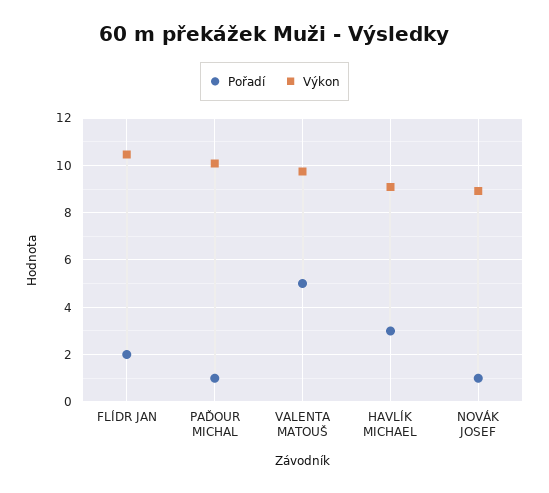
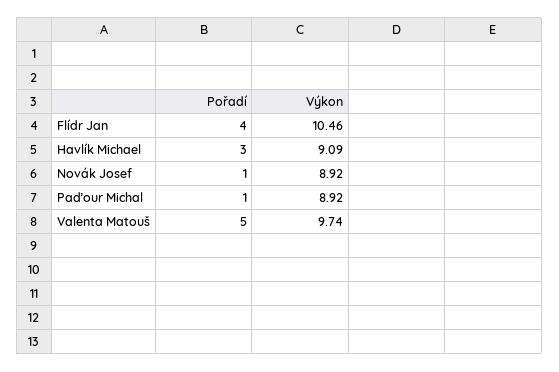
  {
    "Pořadí": {
-     "FLÍDR JAN": 2,
+     "FLÍDR JAN": 4,
      "PAĎOUR MICHAL": 1,
      "VALENTA MATOUŠ": 5,
      "HAVLÍK MICHAEL": 3,
      "NOVÁK JOSEF": 1
    },
    "Výkon": {
      "FLÍDR JAN": 10.46,
-     "PAĎOUR MICHAL": 10,
+     "PAĎOUR MICHAL": 8.92,
      "VALENTA MATOUŠ": 9.74,
      "HAVLÍK MICHAEL": 9.09,
      "NOVÁK JOSEF": 8.92
    }
  }

